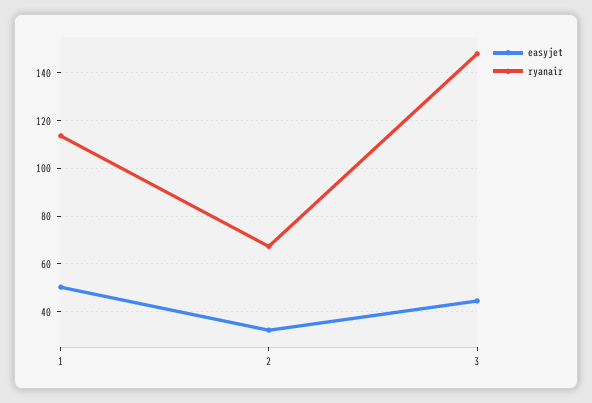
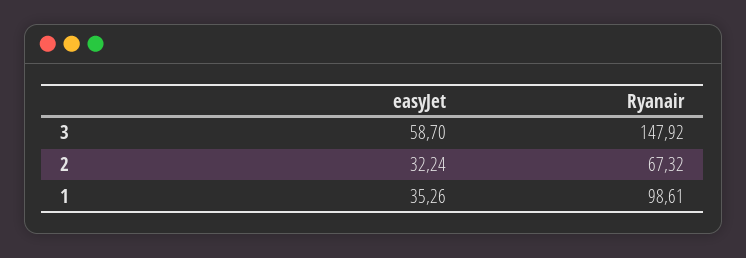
  {
    "easyjet": {
-     "1": 50,
+     "1": 35.26,
      "2": 32.24,
-     "3": 45
+     "3": 58.7
    },
    "ryanair": {
-     "1": 115,
+     "1": 98.61,
      "2": 67.32,
      "3": 147.92
    }
  }

